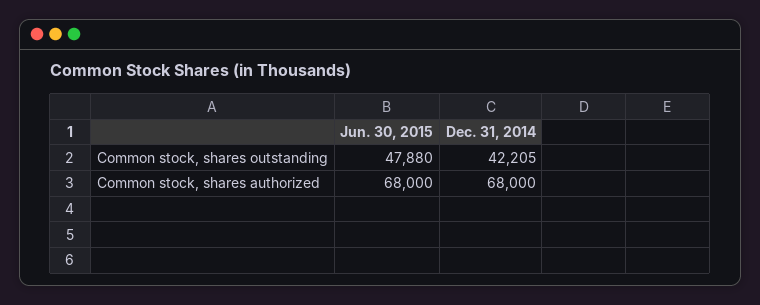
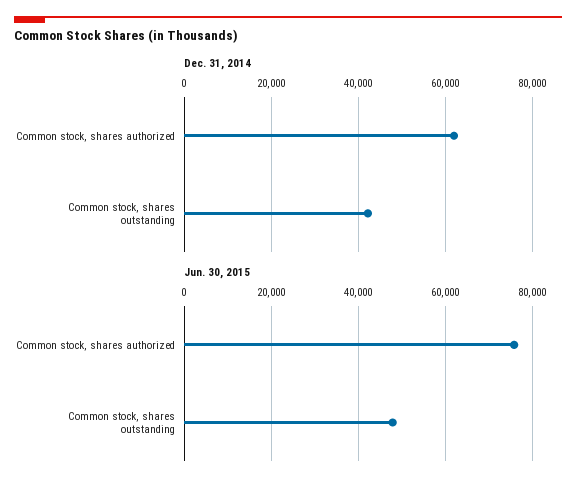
  {
    "Jun. 30, 2015": {
      "Common stock, shares outstanding": 47880,
-     "Common stock, shares authorized": 68000
+     "Common stock, shares authorized": 76000
    },
    "Dec. 31, 2014": {
      "Common stock, shares outstanding": 42205,
-     "Common stock, shares authorized": 68000
+     "Common stock, shares authorized": 62000
    }
  }

